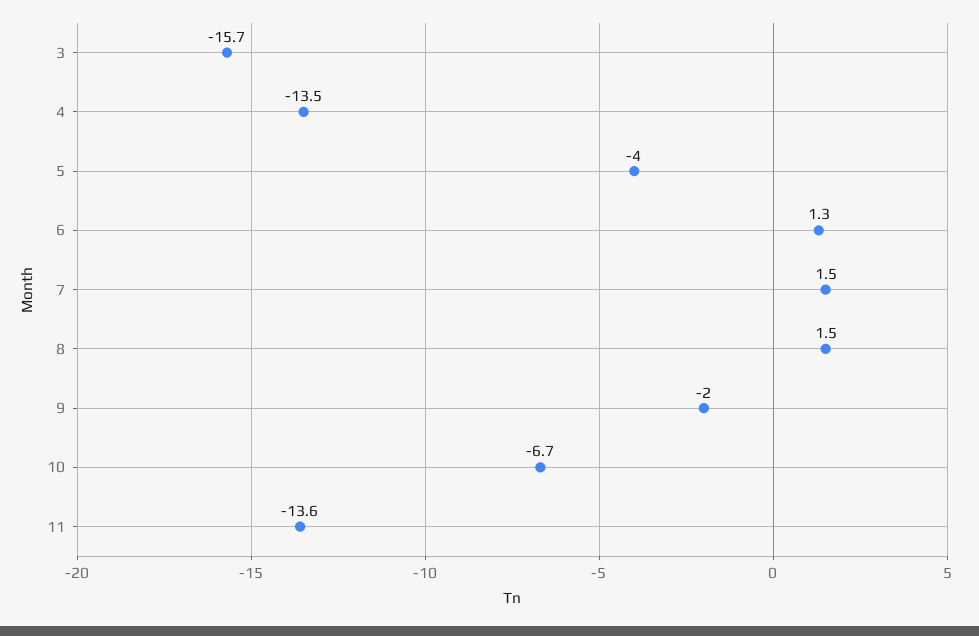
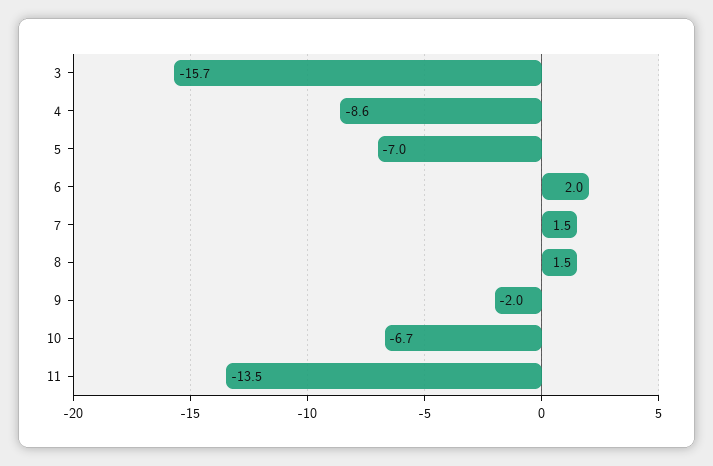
  {
    "3": -15.7,
-   "4": -13.5,
+   "4": -8.6,
-   "5": -4,
+   "5": -7,
-   "6": 1.3,
+   "6": 2,
    "7": 1.5,
    "8": 1.5,
    "9": -2,
    "10": -6.7,
-   "11": -13.6
+   "11": -13.5
  }

